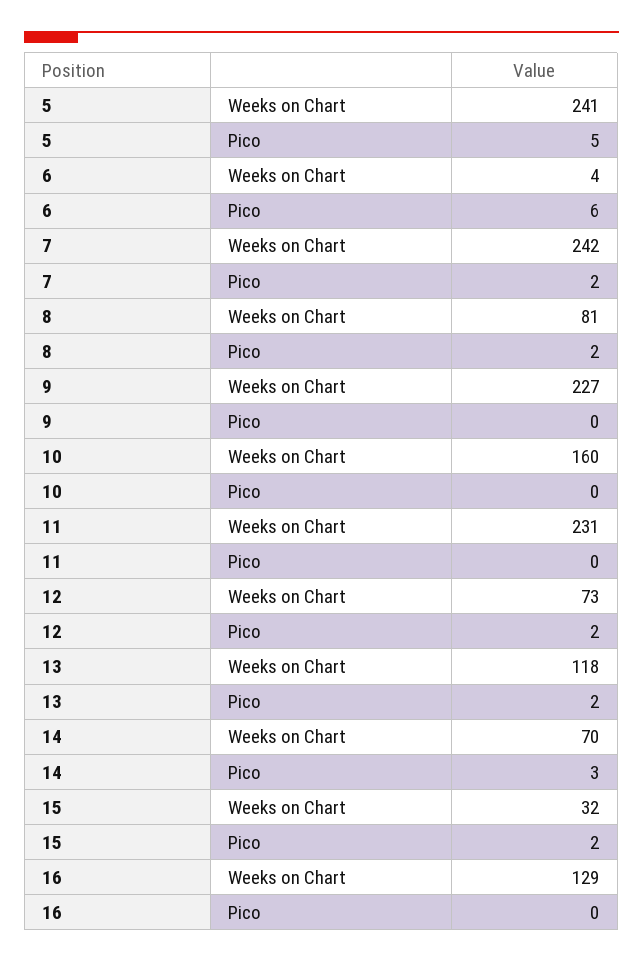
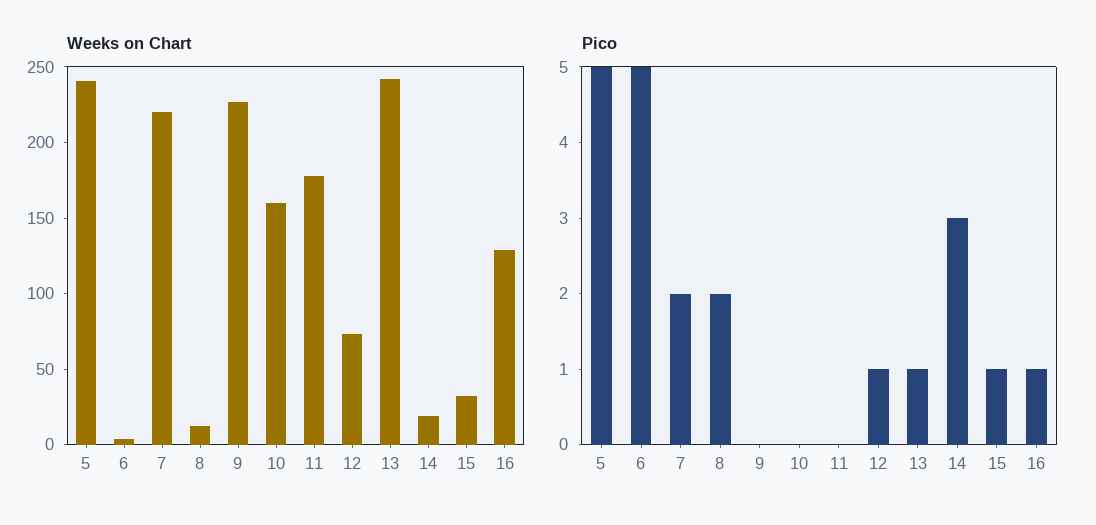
  {
    "Weeks on Chart": {
      "5": 241,
      "6": 4,
-     "7": 242,
+     "7": 220,
-     "8": 81,
+     "8": 10,
      "9": 227,
      "10": 160,
-     "11": 231,
+     "11": 180,
      "12": 73,
-     "13": 118,
+     "13": 240,
-     "14": 70,
+     "14": 20,
      "15": 32,
      "16": 129
    },
    "Pico": {
      "5": 5,
-     "6": 6,
+     "6": 5,
      "7": 2,
      "8": 2,
      "9": 0,
      "10": 0,
      "11": 0,
-     "12": 2,
+     "12": 1,
-     "13": 2,
+     "13": 1,
      "14": 3,
-     "15": 2,
+     "15": 1,
-     "16": 0
+     "16": 1
    }
  }

